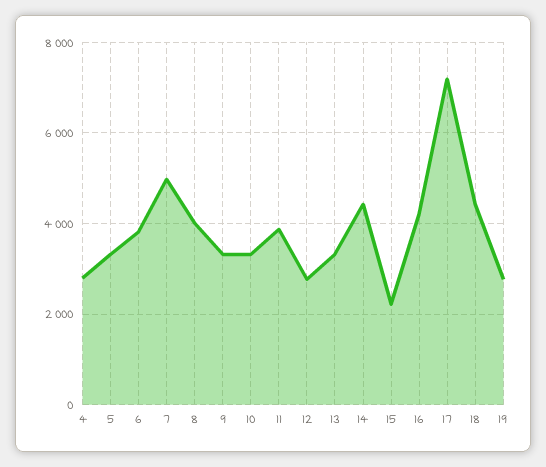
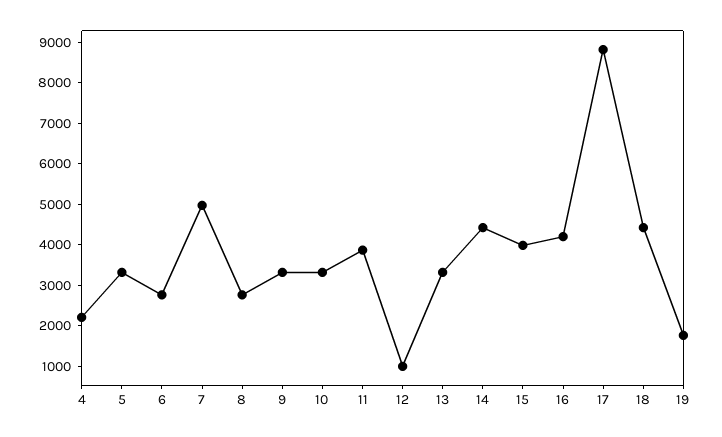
  {
-   "4": 2800,
+   "4": 2200,
    "5": 3400,
-   "6": 3800,
+   "6": 2800,
    "7": 5000,
-   "8": 4000,
+   "8": 2800,
    "9": 3400,
    "10": 3400,
    "11": 3800,
-   "12": 2800,
+   "12": 1000,
    "13": 3400,
    "14": 4400,
-   "15": 2200,
+   "15": 4000,
    "16": 4200,
-   "17": 7200,
+   "17": 8800,
    "18": 4400,
-   "19": 2800
+   "19": 1800
  }

